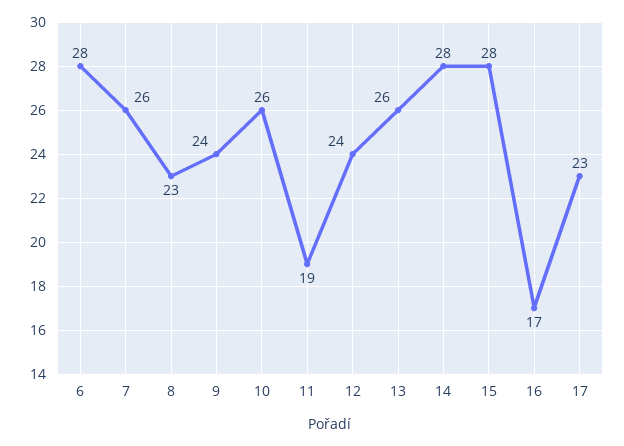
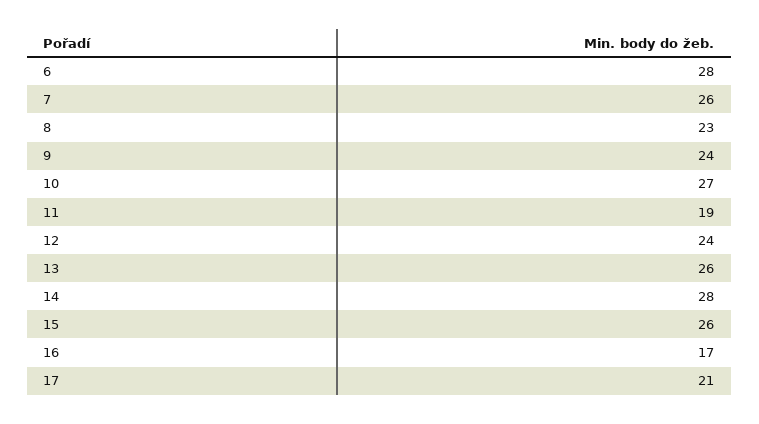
  {
    "6": 28,
    "7": 26,
    "8": 23,
    "9": 24,
-   "10": 26,
+   "10": 27,
    "11": 19,
    "12": 24,
    "13": 26,
    "14": 28,
-   "15": 28,
+   "15": 26,
    "16": 17,
-   "17": 23
+   "17": 21
  }

